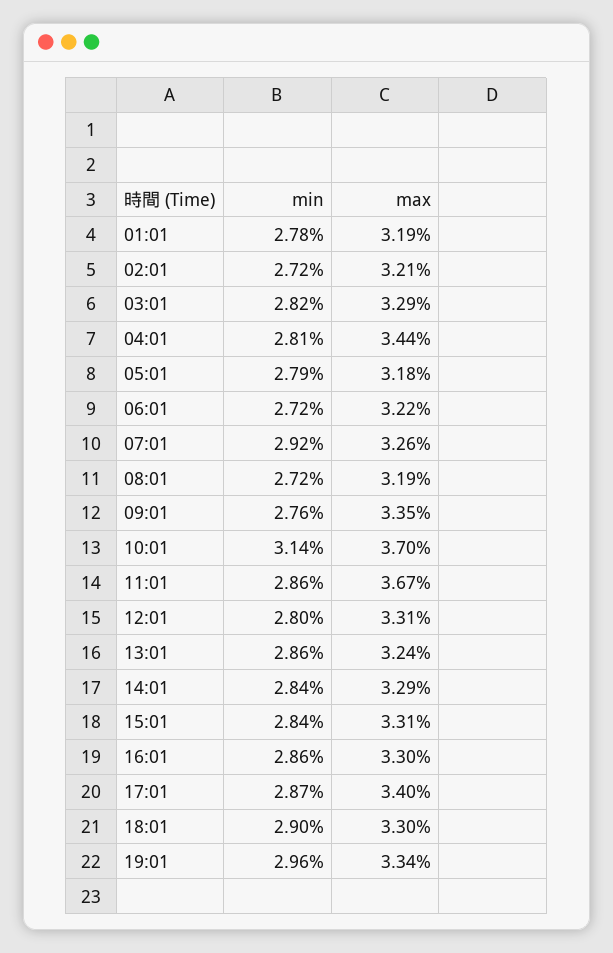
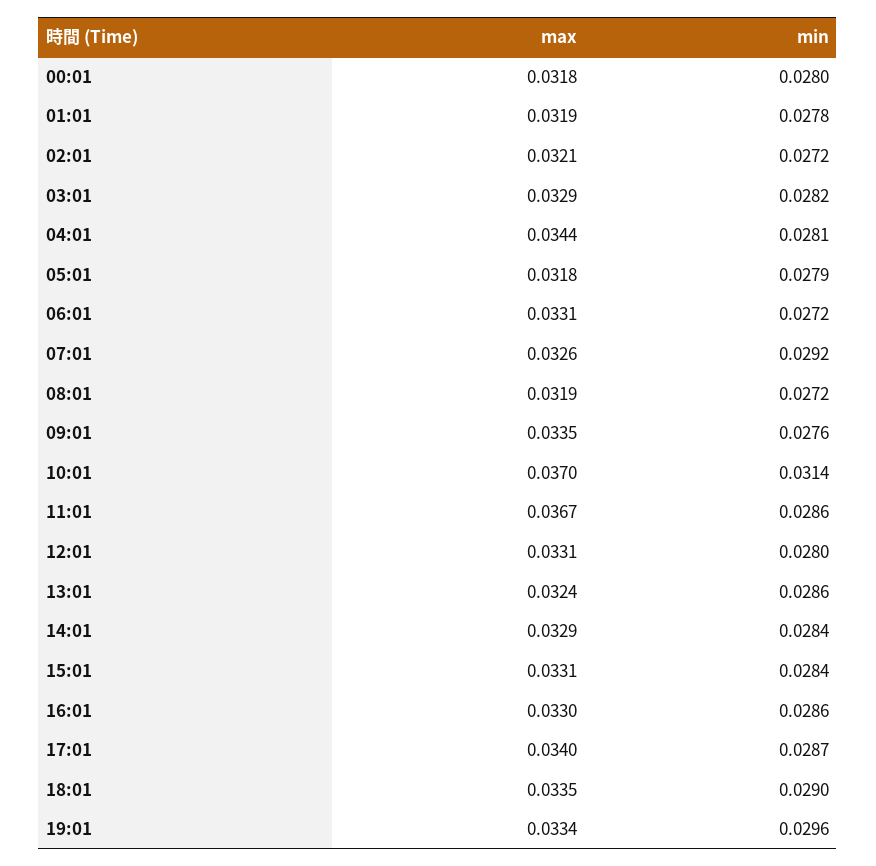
  {
    "min": {
      "01:01": 0.0278,
      "02:01": 0.0272,
      "03:01": 0.0282,
      "04:01": 0.0281,
      "05:01": 0.0279,
      "06:01": 0.0272,
      "07:01": 0.0292,
      "08:01": 0.0272,
      "09:01": 0.0276,
      "10:01": 0.0314,
      "11:01": 0.0286,
      "12:01": 0.028,
      "13:01": 0.0286,
      "14:01": 0.0284,
      "15:01": 0.0284,
      "16:01": 0.0286,
      "17:01": 0.0287,
      "18:01": 0.029,
-     "19:01": 0.0296
+     "19:01": 0.0296,
+     "00:01": 0.028
    },
    "max": {
      "01:01": 0.0319,
      "02:01": 0.0321,
      "03:01": 0.0329,
      "04:01": 0.0344,
      "05:01": 0.0318,
-     "06:01": 0.0322,
+     "06:01": 0.0331,
      "07:01": 0.0326,
      "08:01": 0.0319,
      "09:01": 0.0335,
      "10:01": 0.037,
      "11:01": 0.0367,
      "12:01": 0.0331,
      "13:01": 0.0324,
      "14:01": 0.0329,
      "15:01": 0.0331,
      "16:01": 0.033,
      "17:01": 0.034,
-     "18:01": 0.033,
+     "18:01": 0.0335,
-     "19:01": 0.0334
+     "19:01": 0.0334,
+     "00:01": 0.0318
    }
  }

